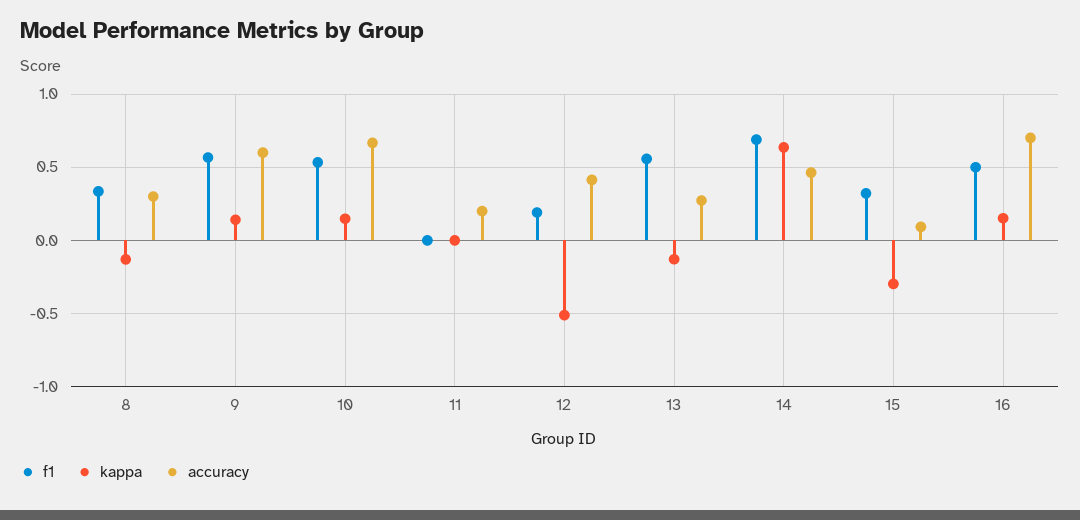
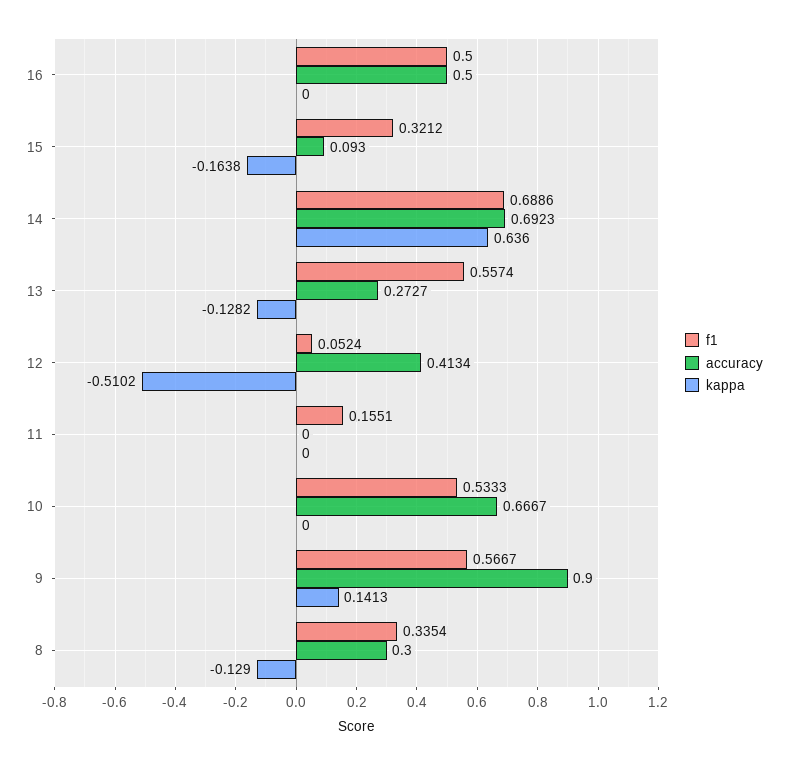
  {
    "f1": {
      "8": 0.3354,
      "9": 0.5667,
      "10": 0.5333,
-     "11": 0,
+     "11": 0.1551,
-     "12": 0.2,
+     "12": 0.0524,
      "13": 0.5574,
      "14": 0.6886,
      "15": 0.3212,
      "16": 0.5
    },
    "kappa": {
      "8": -0.129,
      "9": 0.1413,
-     "10": 0.15,
+     "10": 0,
      "11": 0,
      "12": -0.5102,
      "13": -0.1282,
      "14": 0.636,
-     "15": -0.3,
+     "15": -0.1638,
-     "16": 0.15
+     "16": 0
    },
    "accuracy": {
      "8": 0.3,
-     "9": 0.6,
+     "9": 0.9,
      "10": 0.6667,
-     "11": 0.2,
+     "11": 0,
      "12": 0.4134,
      "13": 0.2727,
-     "14": 0.45,
+     "14": 0.6923,
      "15": 0.093,
-     "16": 0.7
+     "16": 0.5
    }
  }

